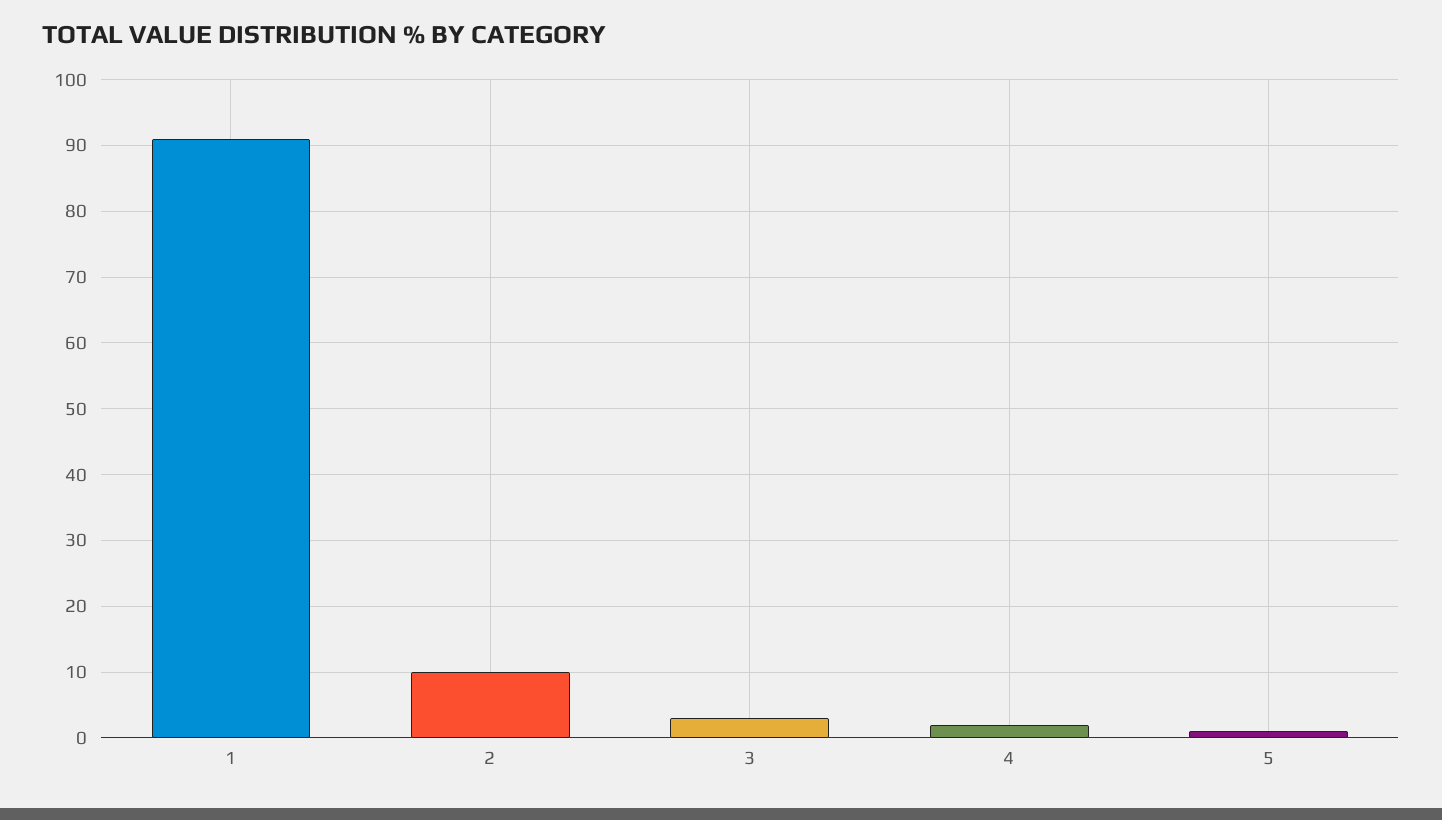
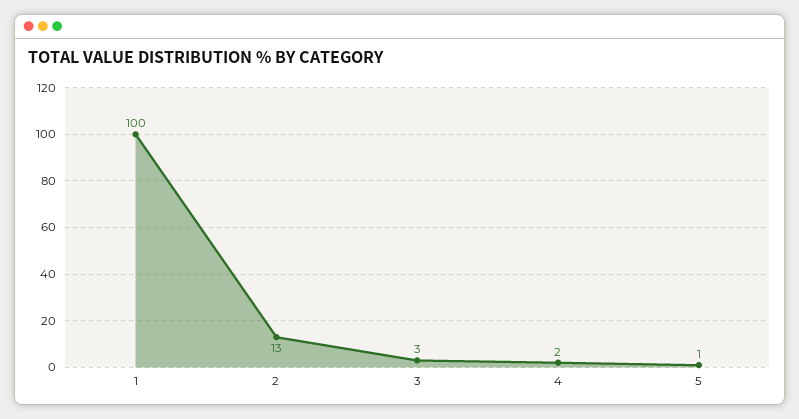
  {
-   "1": 91,
+   "1": 100,
-   "2": 10,
+   "2": 13,
    "3": 3,
    "4": 2,
    "5": 1
  }

